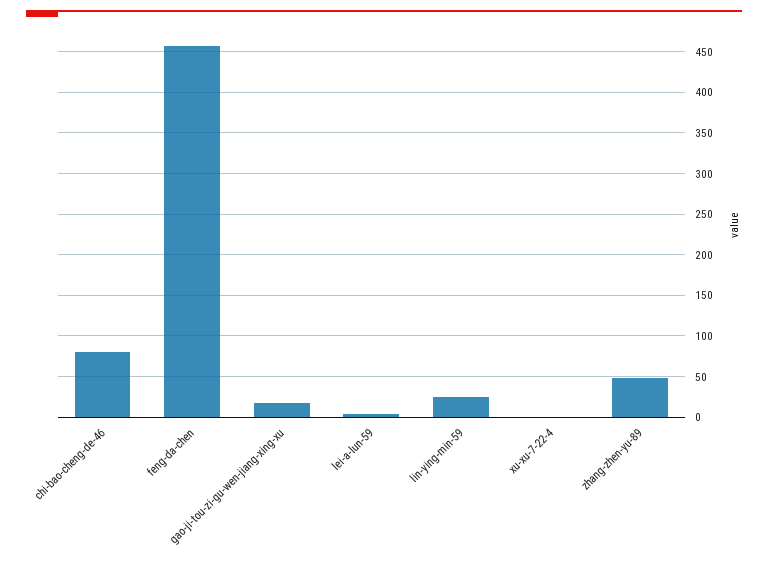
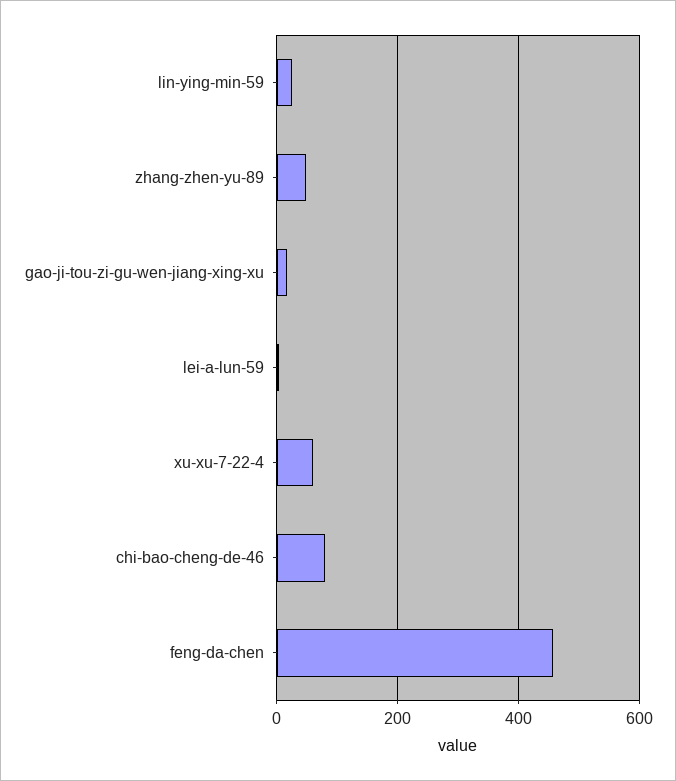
  {
    "chi-bao-cheng-de-46": 80,
    "feng-da-chen": 460,
    "gao-ji-tou-zi-gu-wen-jiang-xing-xu": 20,
    "lei-a-lun-59": 0,
    "lin-ying-min-59": 30,
-   "xu-xu-7-22-4": 0,
+   "xu-xu-7-22-4": 60,
    "zhang-zhen-yu-89": 50
  }

